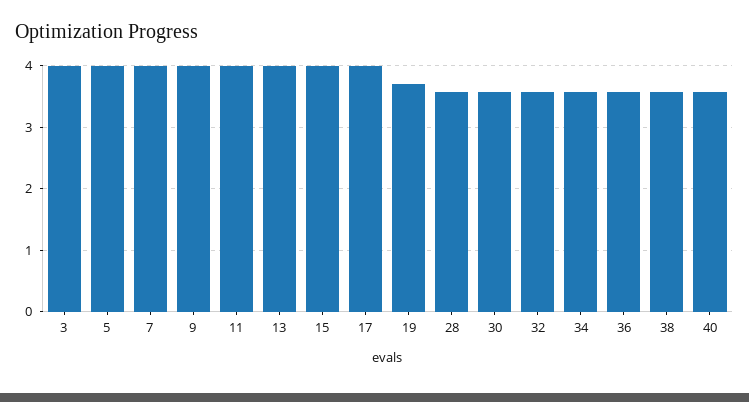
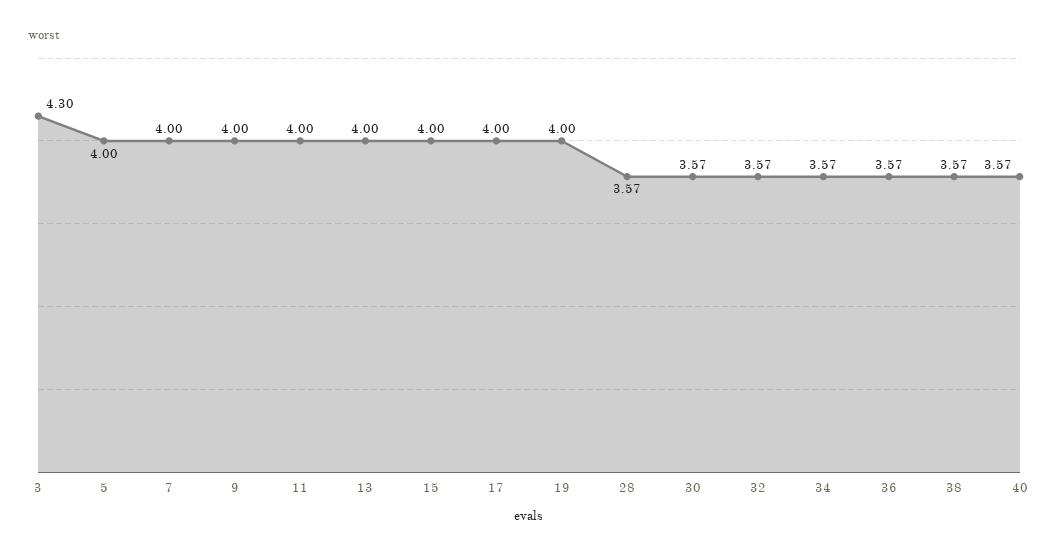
  {
-   "3": 4,
+   "3": 4.3,
    "5": 4,
    "7": 4,
    "9": 4,
    "11": 4,
    "13": 4,
    "15": 4,
    "17": 4,
-   "19": 3.7,
+   "19": 4,
    "28": 3.57,
    "30": 3.57,
    "32": 3.57,
    "34": 3.57,
    "36": 3.57,
    "38": 3.57,
    "40": 3.57
  }

